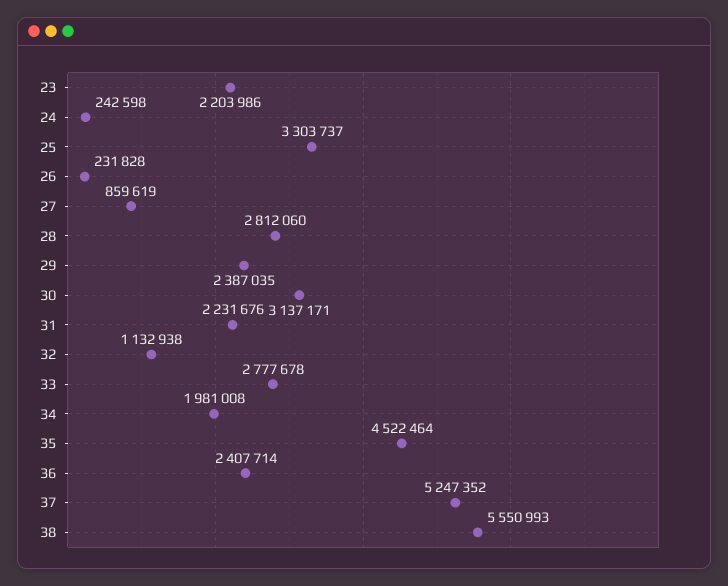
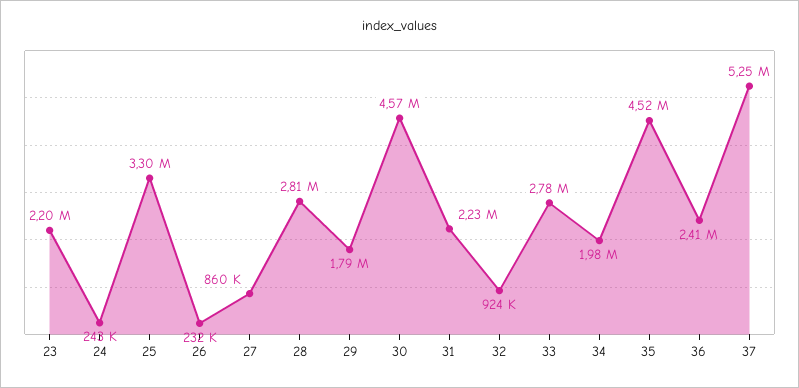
  {
    "23": 2203986,
    "24": 242598,
    "25": 3303737,
    "26": 231828,
    "27": 859619,
    "28": 2812060,
-   "29": 2387035,
+   "29": 1790000,
-   "30": 3137171,
+   "30": 4570000,
    "31": 2231676,
-   "32": 1132938,
+   "32": 924000,
    "33": 2777678,
    "34": 1981008,
    "35": 4522464,
    "36": 2407714,
-   "37": 5247352,
+   "37": 5247352
-   "38": 5550993
  }

